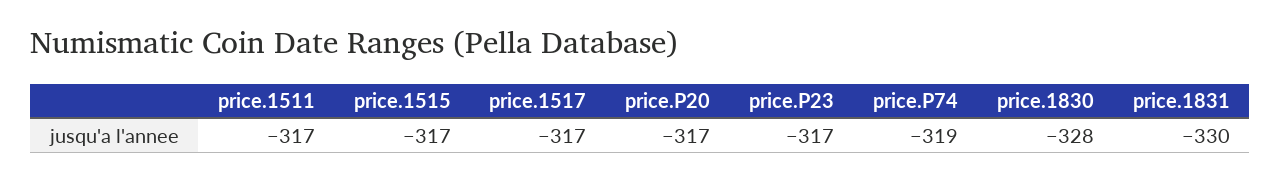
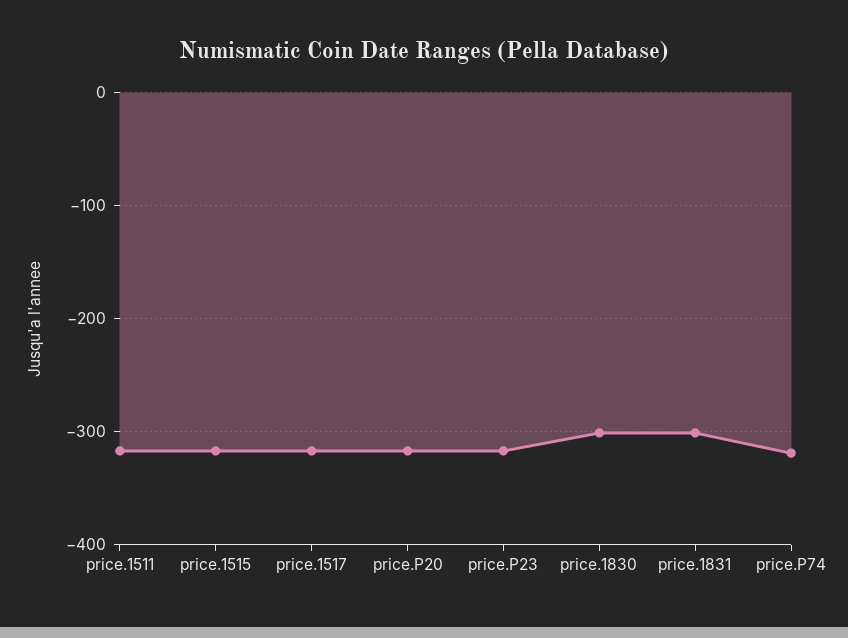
  {
    "price.1511": -317,
    "price.1515": -317,
    "price.1517": -317,
    "price.P20": -317,
    "price.P23": -317,
    "price.P74": -319,
-   "price.1830": -328,
+   "price.1830": -300,
-   "price.1831": -330
+   "price.1831": -300
  }

